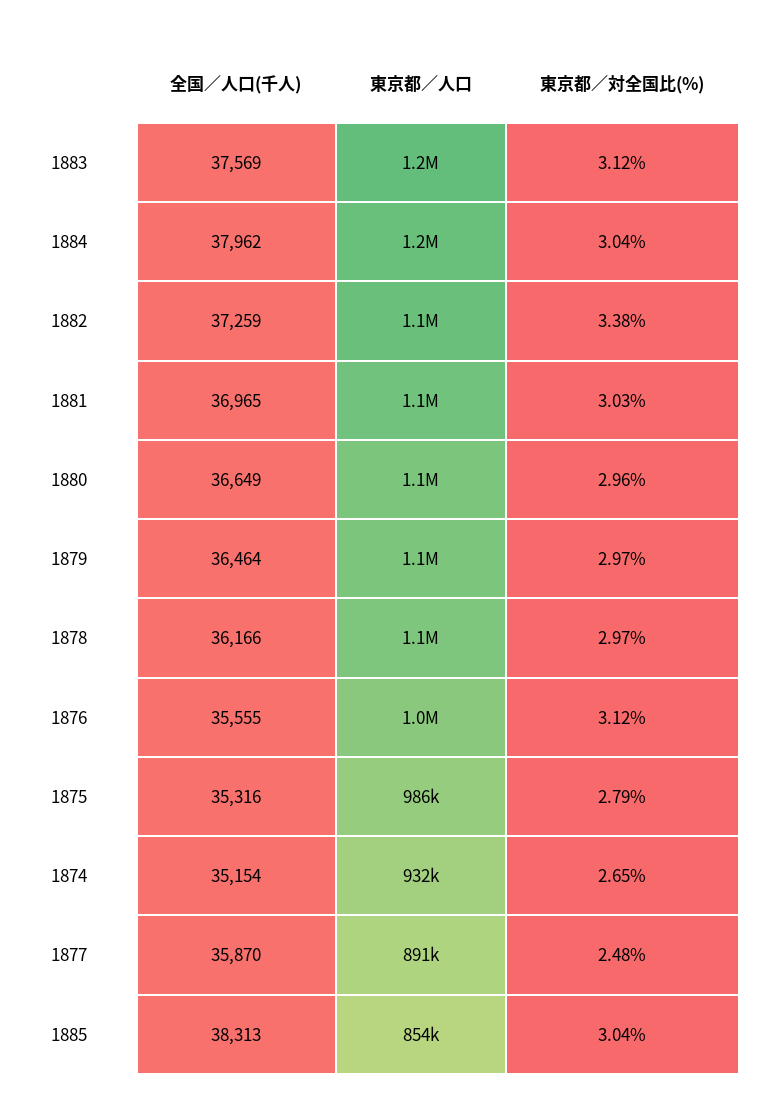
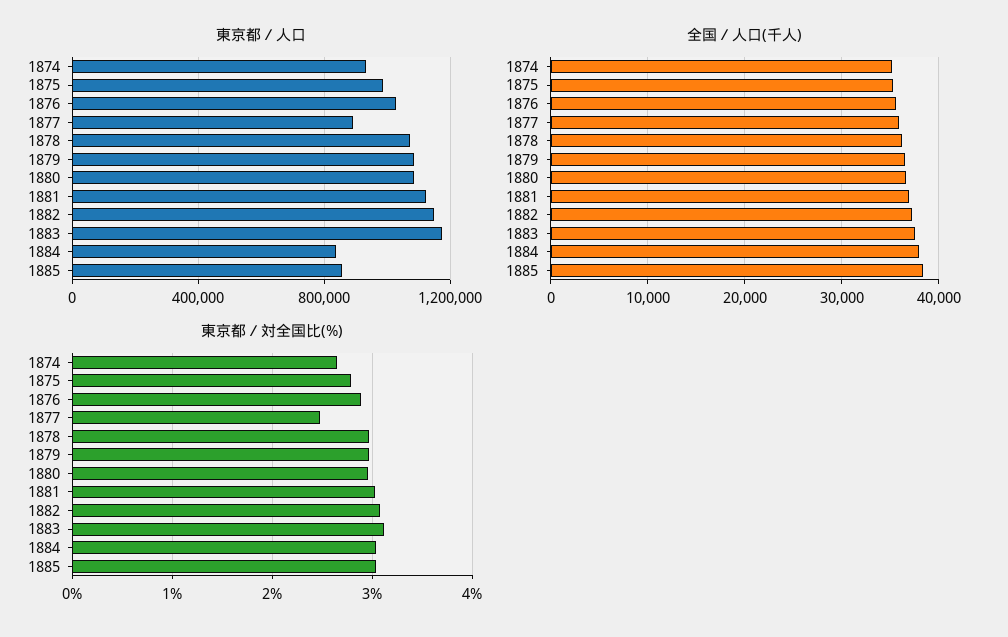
  {
    "全国／人口(千人)": {
      "1883": 37569,
      "1884": 37962,
      "1882": 37259,
      "1881": 36965,
      "1880": 36649,
      "1879": 36464,
      "1878": 36166,
      "1876": 35555,
      "1875": 35316,
      "1874": 35154,
      "1877": 35870,
      "1885": 38313
    },
    "東京都／人口": {
      "1883": 1200000,
-     "1884": 1200000,
+     "1884": 850000,
      "1882": 1100000,
      "1881": 1100000,
      "1880": 1100000,
      "1879": 1100000,
      "1878": 1100000,
      "1876": 1000000,
      "1875": 986000,
      "1874": 932000,
      "1877": 891000,
      "1885": 854000
    },
    "東京都／対全国比(%)": {
      "1883": 3.12,
      "1884": 3.04,
-     "1882": 3.38,
+     "1882": 3.1,
      "1881": 3.03,
      "1880": 2.96,
      "1879": 2.97,
      "1878": 2.97,
-     "1876": 3.12,
+     "1876": 2.9,
      "1875": 2.79,
      "1874": 2.65,
      "1877": 2.48,
      "1885": 3.04
    }
  }

